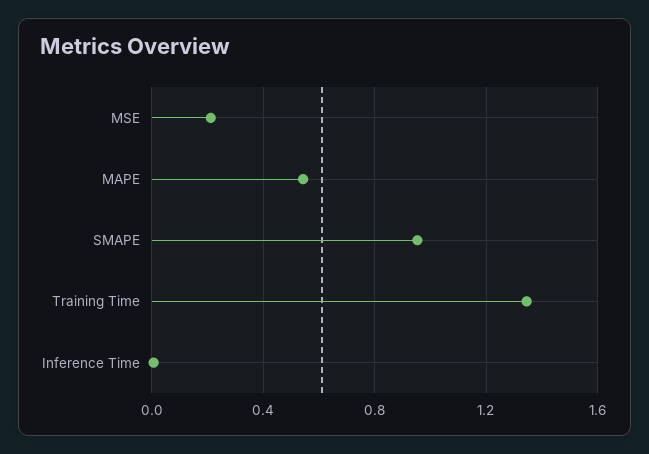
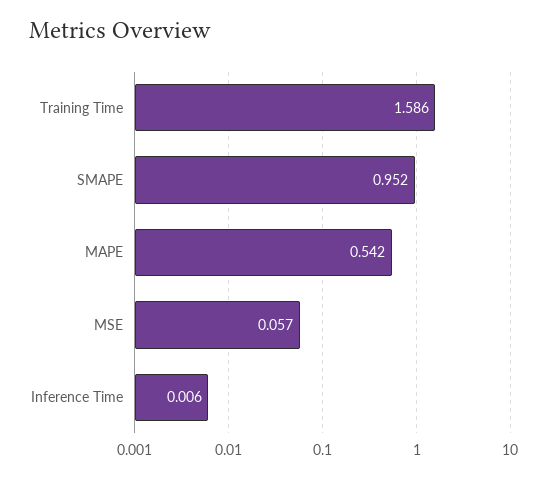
  {
-   "MSE": 0.2,
+   "MSE": 0.057,
    "MAPE": 0.542,
    "SMAPE": 0.952,
-   "Training Time": 1.35,
+   "Training Time": 1.586,
    "Inference Time": 0.006
  }

